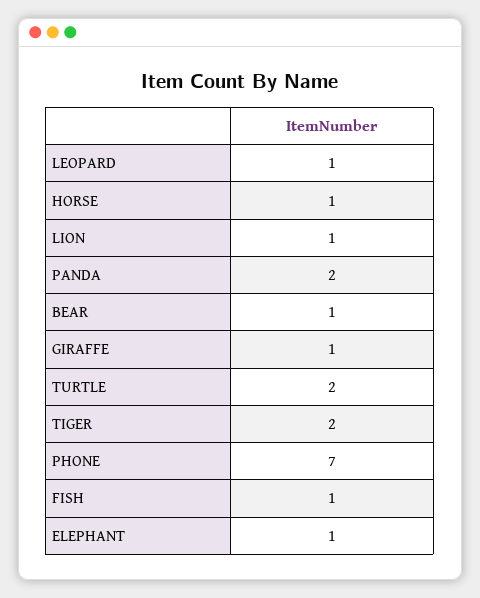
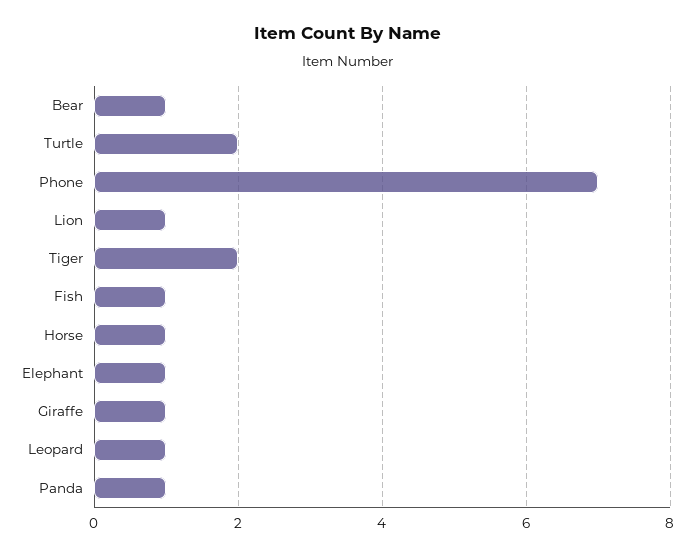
  {
    "LEOPARD": 1,
    "HORSE": 1,
    "LION": 1,
-   "PANDA": 2,
+   "PANDA": 1,
    "BEAR": 1,
    "GIRAFFE": 1,
    "TURTLE": 2,
    "TIGER": 2,
    "PHONE": 7,
    "FISH": 1,
    "ELEPHANT": 1
  }

